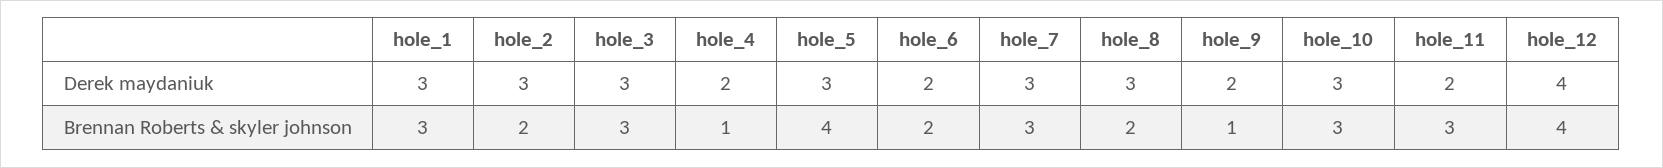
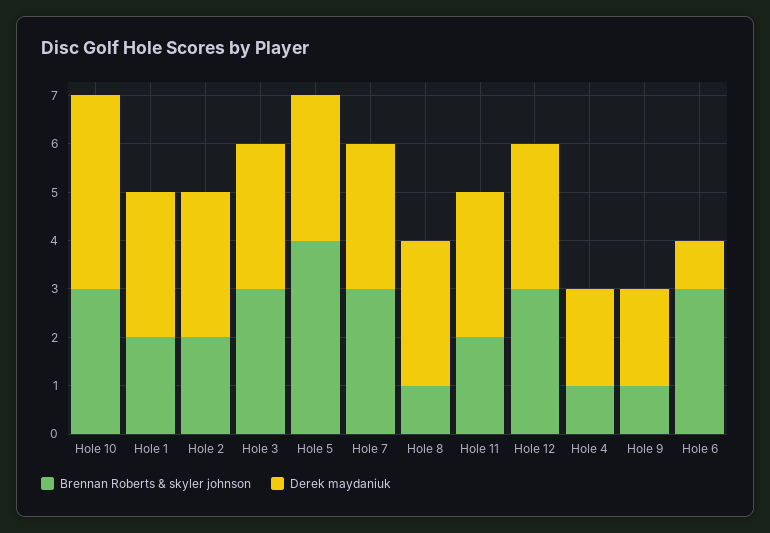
  {
    "Derek maydaniuk": {
      "hole_1": 3,
      "hole_2": 3,
      "hole_3": 3,
      "hole_4": 2,
      "hole_5": 3,
-     "hole_6": 2,
+     "hole_6": 1,
      "hole_7": 3,
      "hole_8": 3,
      "hole_9": 2,
-     "hole_10": 3,
+     "hole_10": 4,
-     "hole_11": 2,
+     "hole_11": 3,
-     "hole_12": 4
+     "hole_12": 3
    },
    "Brennan Roberts & skyler johnson": {
-     "hole_1": 3,
+     "hole_1": 2,
      "hole_2": 2,
      "hole_3": 3,
      "hole_4": 1,
      "hole_5": 4,
-     "hole_6": 2,
+     "hole_6": 3,
      "hole_7": 3,
-     "hole_8": 2,
+     "hole_8": 1,
      "hole_9": 1,
      "hole_10": 3,
-     "hole_11": 3,
+     "hole_11": 2,
-     "hole_12": 4
+     "hole_12": 3
    }
  }

